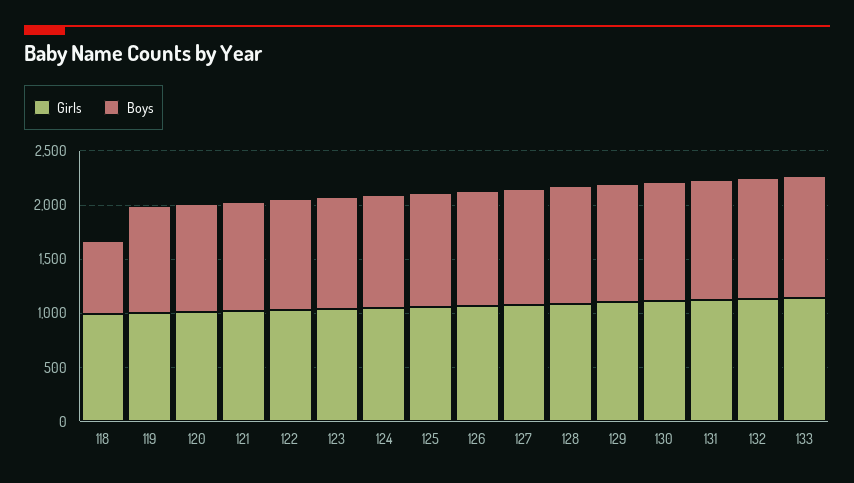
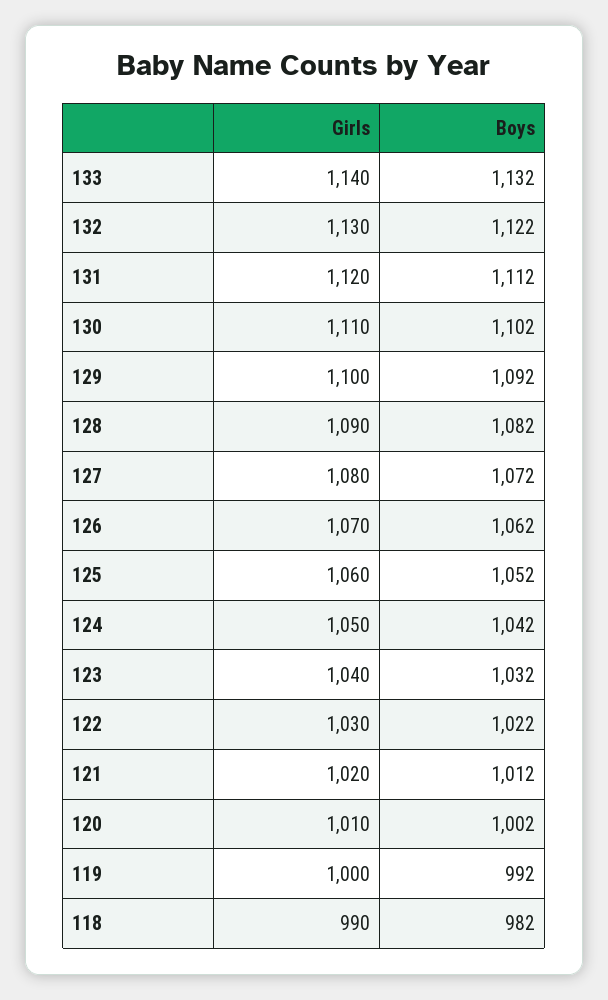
  {
    "Girls": {
      "118": 990,
      "119": 1000,
      "120": 1010,
      "121": 1020,
      "122": 1030,
      "123": 1040,
      "124": 1050,
      "125": 1060,
      "126": 1070,
      "127": 1080,
      "128": 1090,
      "129": 1100,
      "130": 1110,
      "131": 1120,
      "132": 1130,
      "133": 1140
    },
    "Boys": {
-     "118": 700,
+     "118": 982,
      "119": 992,
      "120": 1002,
      "121": 1012,
      "122": 1022,
      "123": 1032,
      "124": 1042,
      "125": 1052,
      "126": 1062,
      "127": 1072,
      "128": 1082,
      "129": 1092,
      "130": 1102,
      "131": 1112,
      "132": 1122,
      "133": 1132
    }
  }

